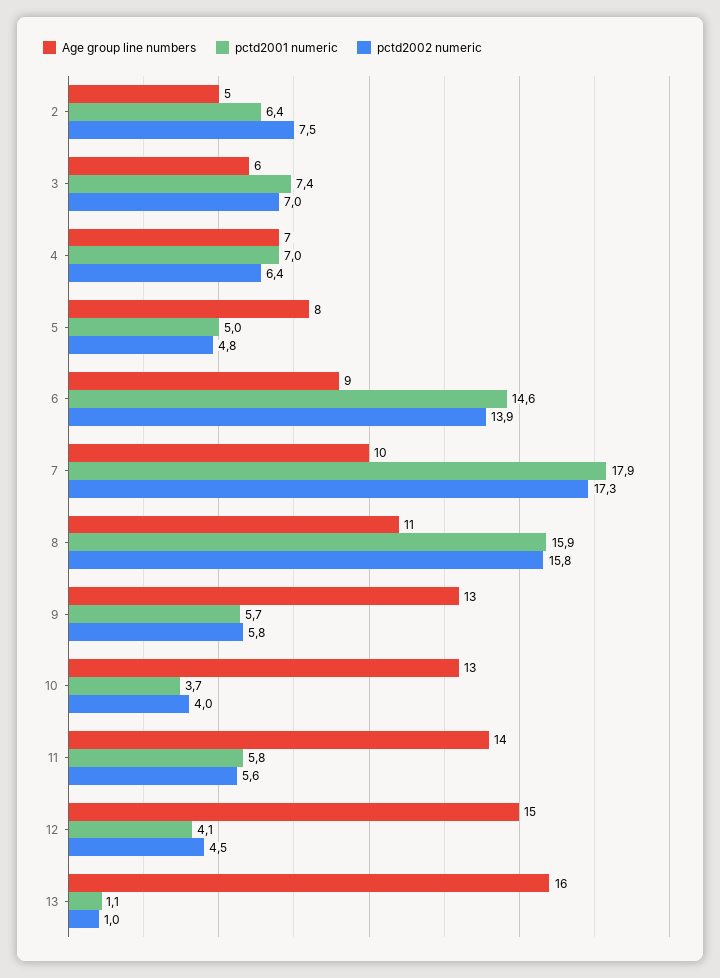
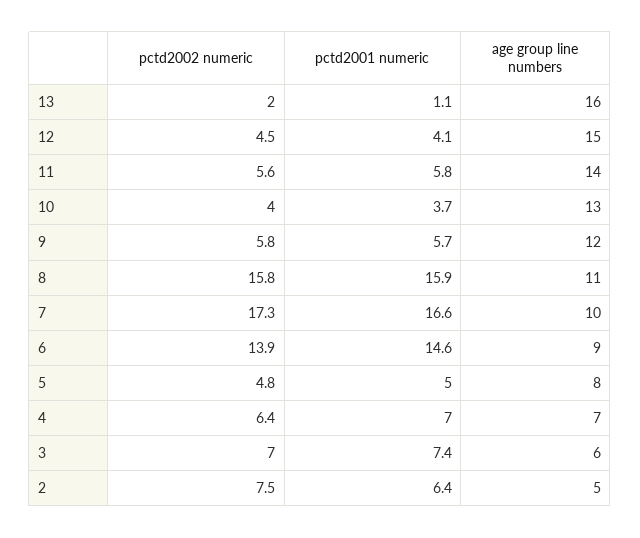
  {
    "Age group line numbers": {
      "2": 5,
      "3": 6,
      "4": 7,
      "5": 8,
      "6": 9,
      "7": 10,
      "8": 11,
-     "9": 13,
+     "9": 12,
      "10": 13,
      "11": 14,
      "12": 15,
      "13": 16
    },
    "pctd2001 numeric": {
      "2": 6.4,
      "3": 7.4,
      "4": 7,
      "5": 5,
      "6": 14.6,
-     "7": 17.9,
+     "7": 16.6,
      "8": 15.9,
      "9": 5.7,
      "10": 3.7,
      "11": 5.8,
      "12": 4.1,
      "13": 1.1
    },
    "pctd2002 numeric": {
      "2": 7.5,
      "3": 7,
      "4": 6.4,
      "5": 4.8,
      "6": 13.9,
      "7": 17.3,
      "8": 15.8,
      "9": 5.8,
      "10": 4,
      "11": 5.6,
      "12": 4.5,
-     "13": 1
+     "13": 2
    }
  }

